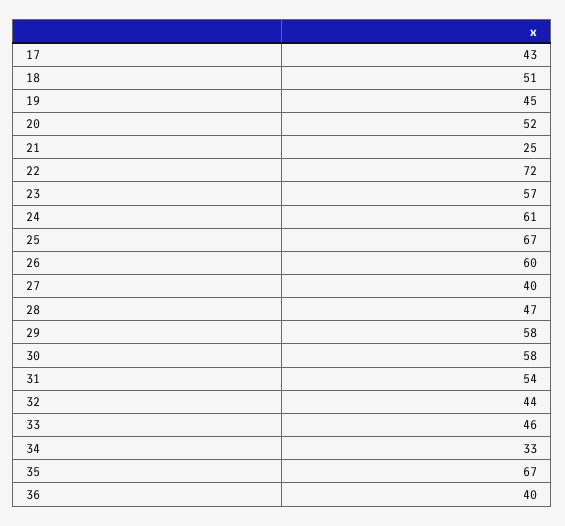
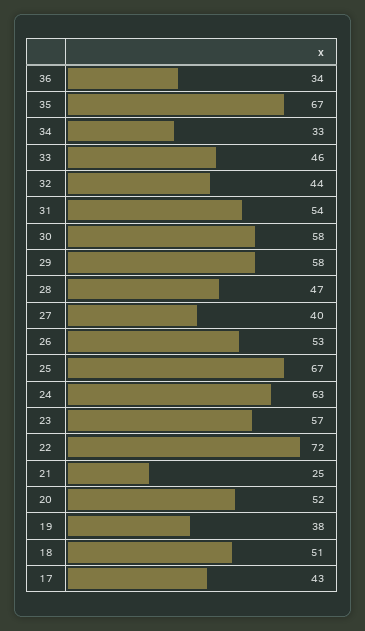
  {
    "17": 43,
    "18": 51,
-   "19": 45,
+   "19": 38,
    "20": 52,
    "21": 25,
    "22": 72,
    "23": 57,
-   "24": 61,
+   "24": 63,
    "25": 67,
-   "26": 60,
+   "26": 53,
    "27": 40,
    "28": 47,
    "29": 58,
    "30": 58,
    "31": 54,
    "32": 44,
    "33": 46,
    "34": 33,
    "35": 67,
-   "36": 40
+   "36": 34
  }

